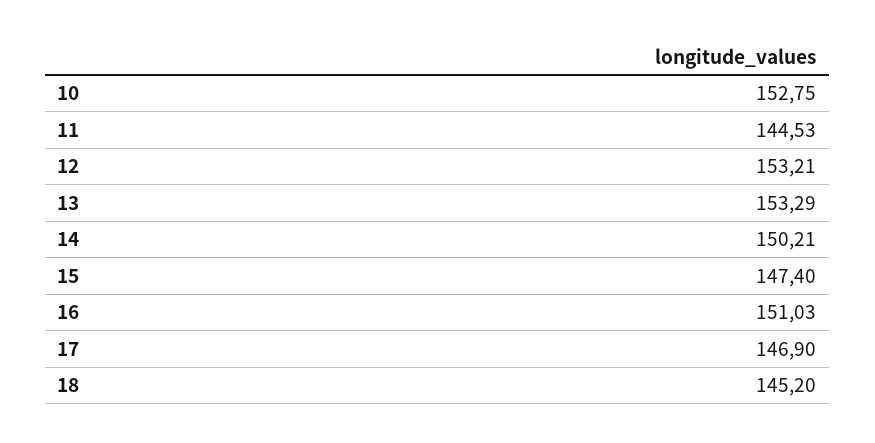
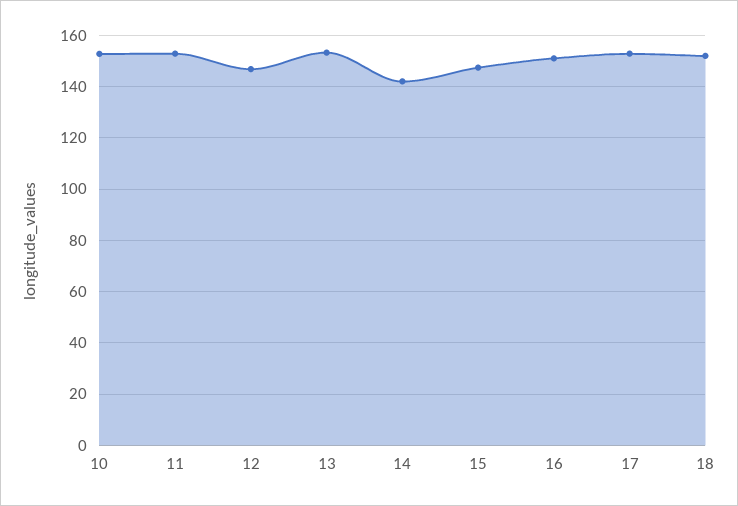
  {
    "10": 152.75,
-   "11": 144.53,
+   "11": 152.5,
-   "12": 153.21,
+   "12": 147.5,
    "13": 153.29,
-   "14": 150.21,
+   "14": 142.5,
    "15": 147.4,
    "16": 151.03,
-   "17": 146.9,
+   "17": 152.5,
-   "18": 145.2
+   "18": 152.5
  }

